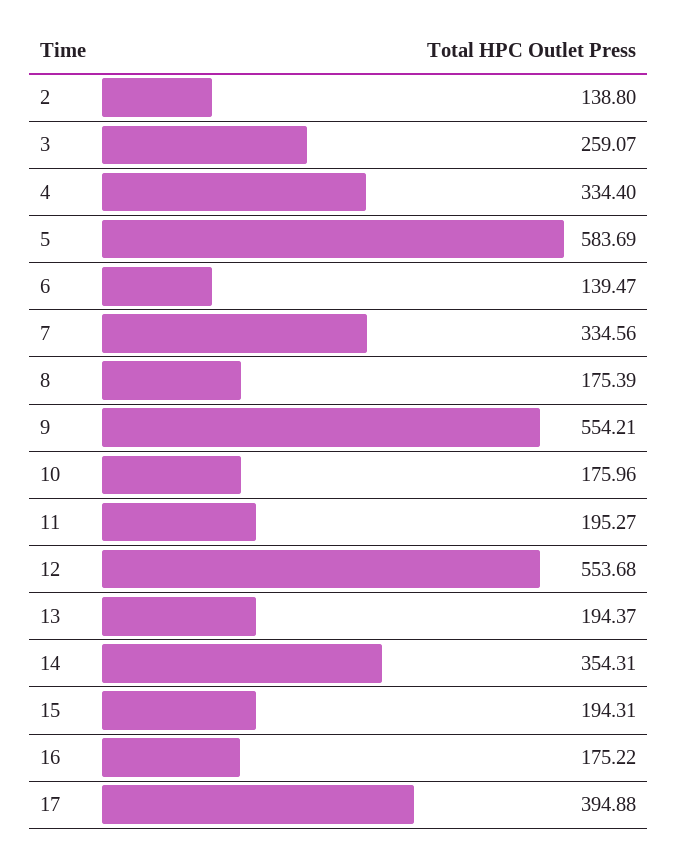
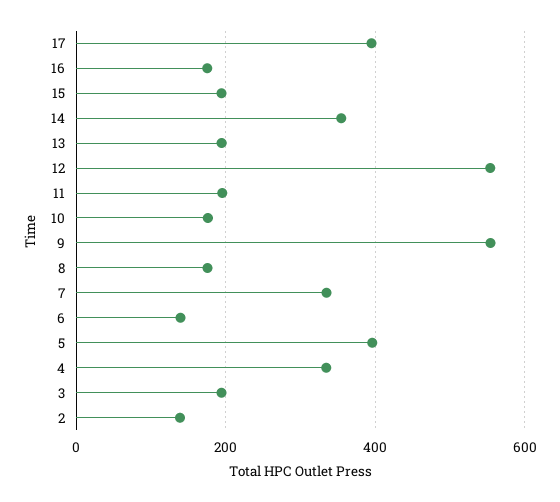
  {
    "2": 138.8,
-   "3": 259.07,
+   "3": 200,
    "4": 334.4,
-   "5": 583.69,
+   "5": 400,
    "6": 139.47,
    "7": 334.56,
    "8": 175.39,
    "9": 554.21,
    "10": 175.96,
    "11": 195.27,
    "12": 553.68,
    "13": 194.37,
    "14": 354.31,
    "15": 194.31,
    "16": 175.22,
    "17": 394.88
  }

